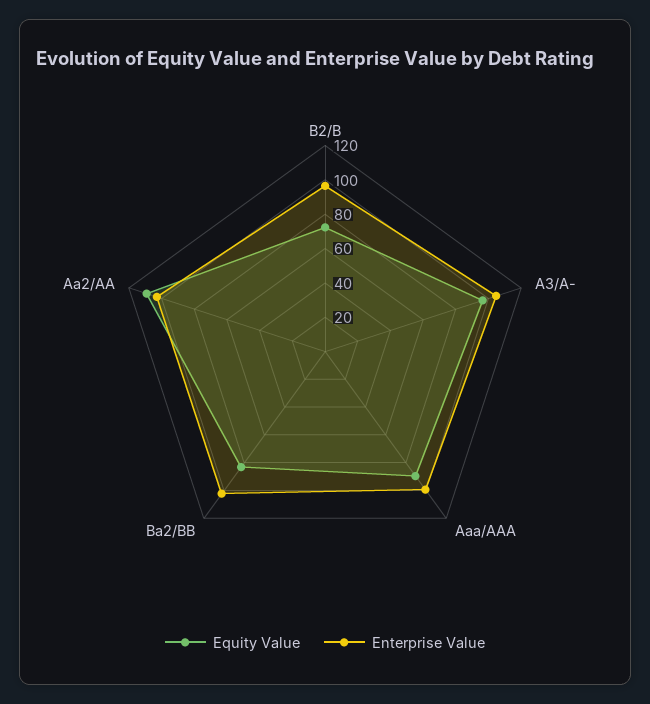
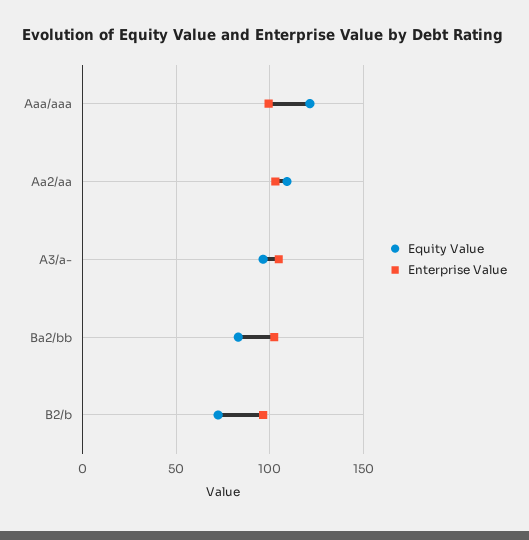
  {
    "Equity Value": {
      "B2/B": 70,
      "A3/A-": 95,
-     "Aaa/AAA": 90,
+     "Aaa/AAA": 120,
      "Ba2/BB": 85,
      "Aa2/AA": 110
    },
    "Enterprise Value": {
      "B2/B": 95,
      "A3/A-": 105,
      "Aaa/AAA": 100,
      "Ba2/BB": 100,
      "Aa2/AA": 105
    }
  }

